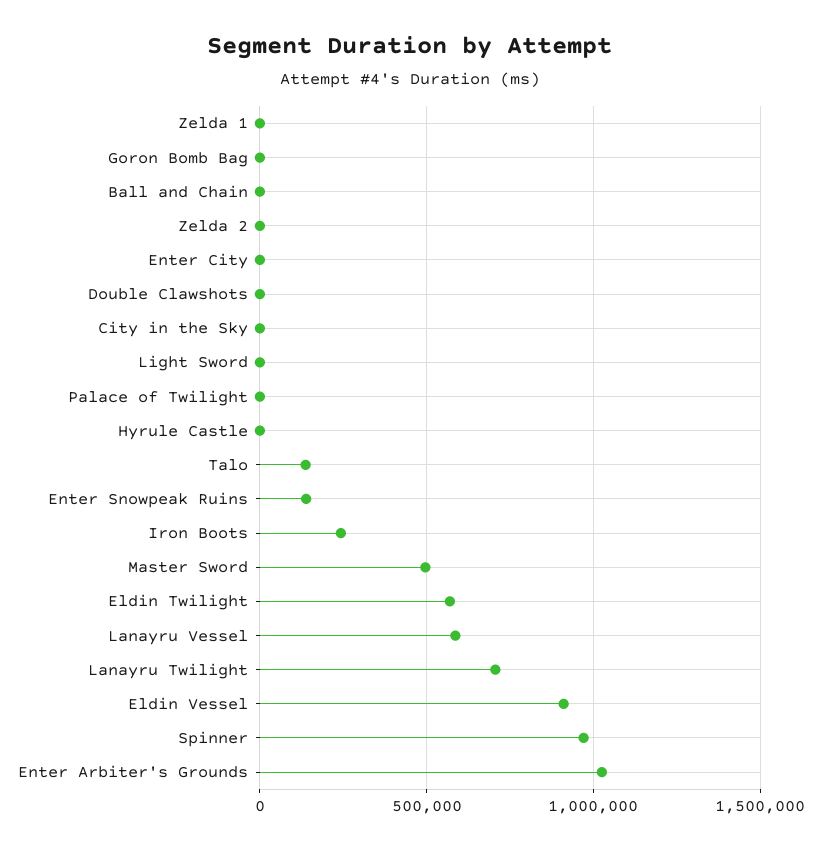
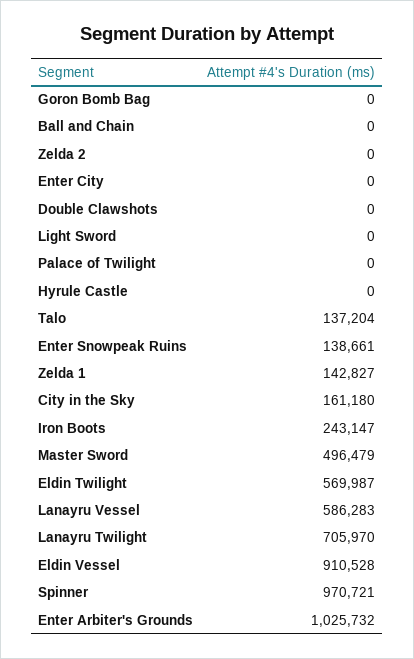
  {
-   "Zelda 1": 0,
+   "Zelda 1": 142827,
    "Goron Bomb Bag": 0,
    "Ball and Chain": 0,
    "Zelda 2": 0,
    "Enter City": 0,
    "Double Clawshots": 0,
-   "City in the Sky": 0,
+   "City in the Sky": 161180,
    "Light Sword": 0,
    "Palace of Twilight": 0,
    "Hyrule Castle": 0,
    "Talo": 137204,
    "Enter Snowpeak Ruins": 138661,
    "Iron Boots": 243147,
    "Master Sword": 496479,
    "Eldin Twilight": 569987,
    "Lanayru Vessel": 586283,
    "Lanayru Twilight": 705970,
    "Eldin Vessel": 910528,
    "Spinner": 970721,
    "Enter Arbiter's Grounds": 1025732
  }

